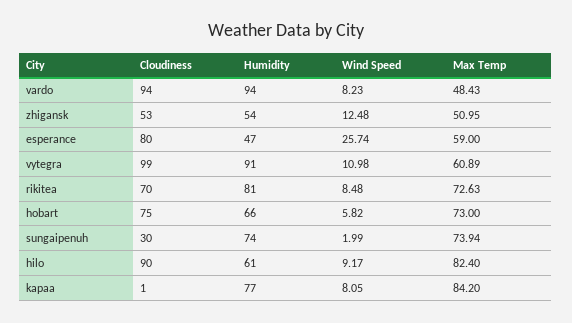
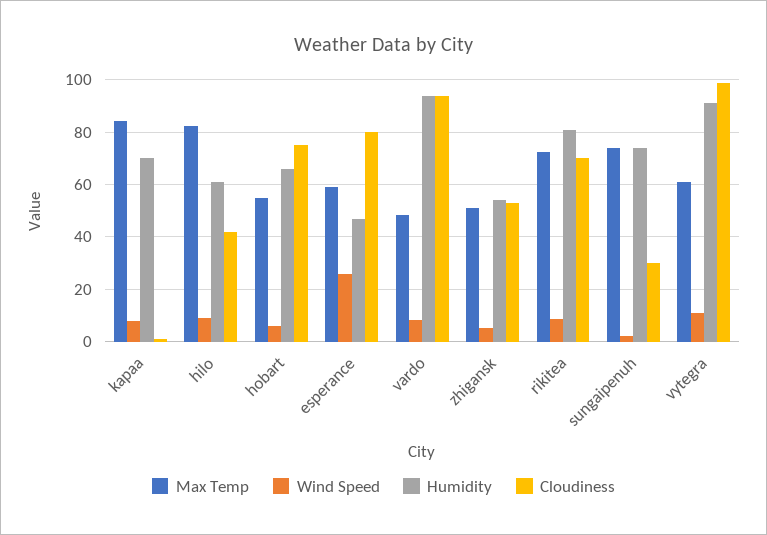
  {
    "Cloudiness": {
      "vardo": 94,
      "zhigansk": 53,
      "esperance": 80,
      "vytegra": 99,
      "rikitea": 70,
      "hobart": 75,
      "sungaipenuh": 30,
-     "hilo": 90,
+     "hilo": 42.5,
      "kapaa": 1
    },
    "Humidity": {
      "vardo": 94,
      "zhigansk": 54,
      "esperance": 47,
      "vytegra": 91,
      "rikitea": 81,
      "hobart": 66,
      "sungaipenuh": 74,
      "hilo": 61,
-     "kapaa": 77
+     "kapaa": 70
    },
    "Wind Speed": {
      "vardo": 8.23,
-     "zhigansk": 12.48,
+     "zhigansk": 5,
      "esperance": 25.74,
      "vytegra": 10.98,
      "rikitea": 8.48,
      "hobart": 5.82,
      "sungaipenuh": 1.99,
      "hilo": 9.17,
      "kapaa": 8.05
    },
    "Max Temp": {
      "vardo": 48.43,
      "zhigansk": 50.95,
      "esperance": 59,
      "vytegra": 60.89,
      "rikitea": 72.63,
-     "hobart": 73,
+     "hobart": 55,
      "sungaipenuh": 73.94,
      "hilo": 82.4,
      "kapaa": 84.2
    }
  }

